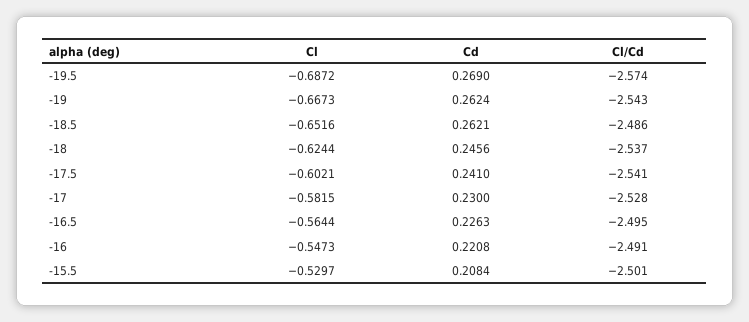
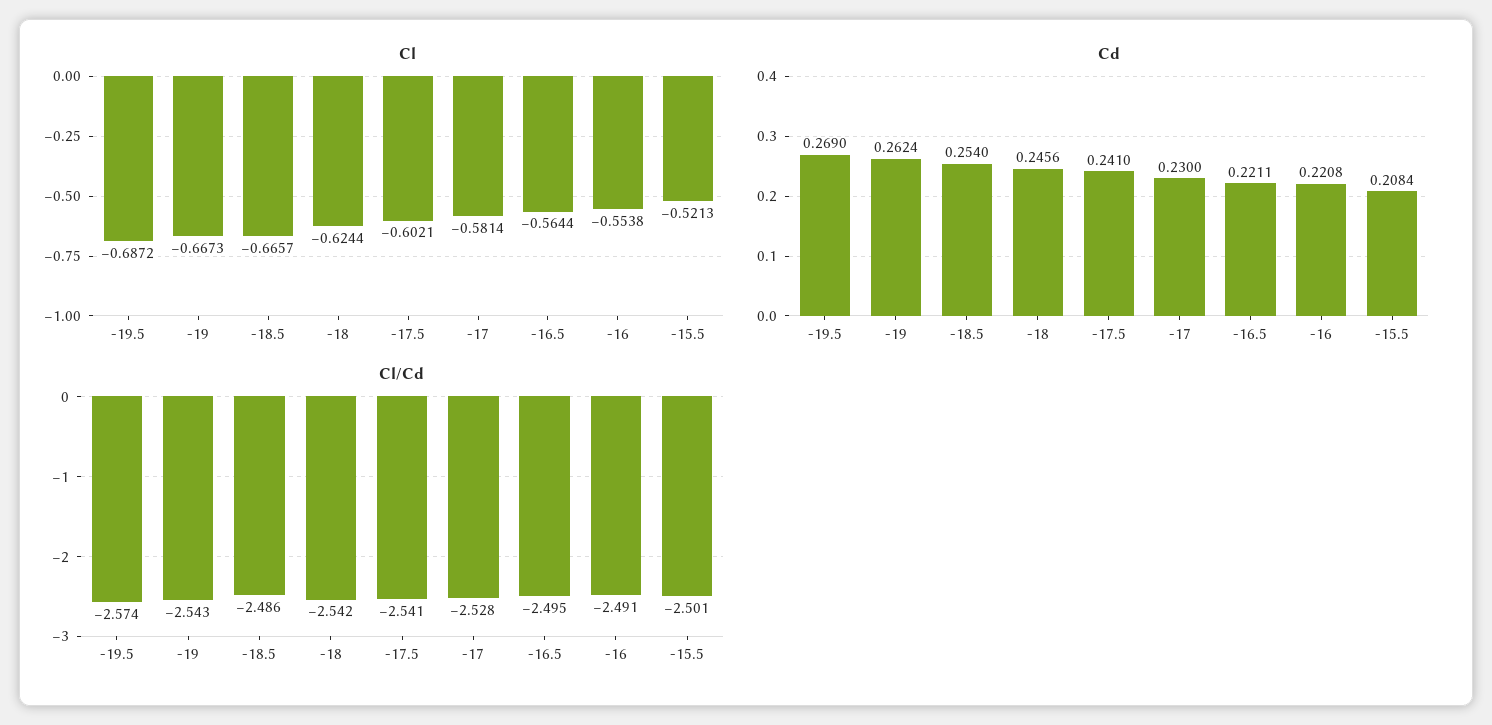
  {
    "Cl": {
      "-19.5": -0.6872,
      "-19": -0.6673,
-     "-18.5": -0.6516,
+     "-18.5": -0.6657,
      "-18": -0.6244,
      "-17.5": -0.6021,
-     "-17": -0.5815,
+     "-17": -0.5814,
      "-16.5": -0.5644,
-     "-16": -0.5473,
+     "-16": -0.5538,
-     "-15.5": -0.5297
+     "-15.5": -0.5213
    },
    "Cd": {
      "-19.5": 0.269,
      "-19": 0.2624,
-     "-18.5": 0.2621,
+     "-18.5": 0.254,
      "-18": 0.2456,
      "-17.5": 0.241,
      "-17": 0.23,
-     "-16.5": 0.2263,
+     "-16.5": 0.2211,
      "-16": 0.2208,
      "-15.5": 0.2084
    },
    "Cl/Cd": {
      "-19.5": -2.574,
      "-19": -2.543,
      "-18.5": -2.486,
-     "-18": -2.537,
+     "-18": -2.542,
      "-17.5": -2.541,
      "-17": -2.528,
      "-16.5": -2.495,
      "-16": -2.491,
      "-15.5": -2.501
    }
  }

